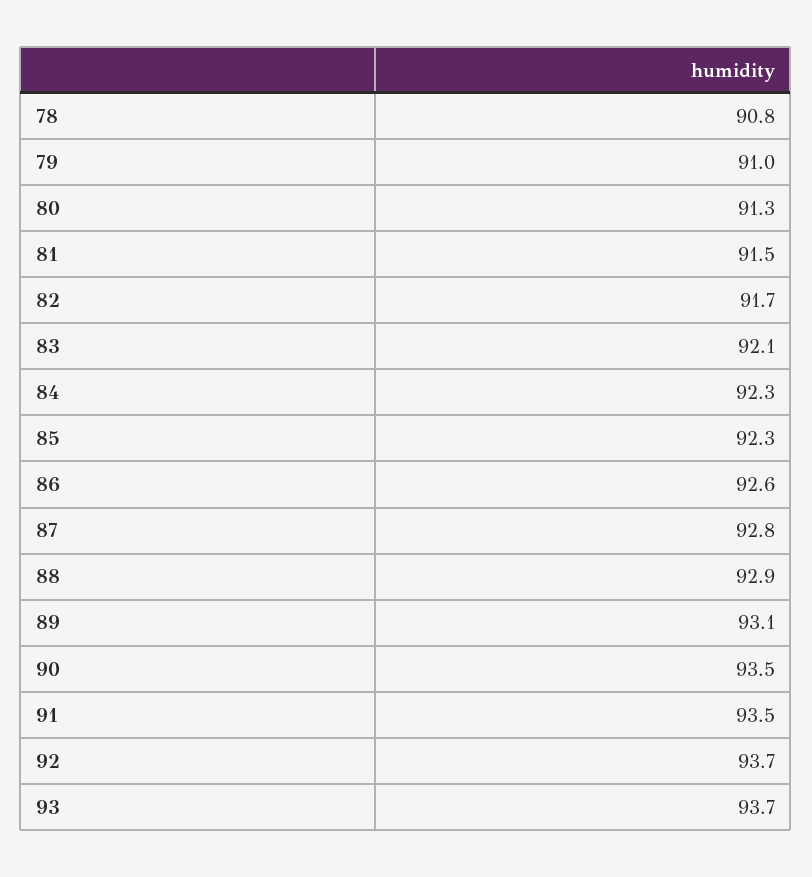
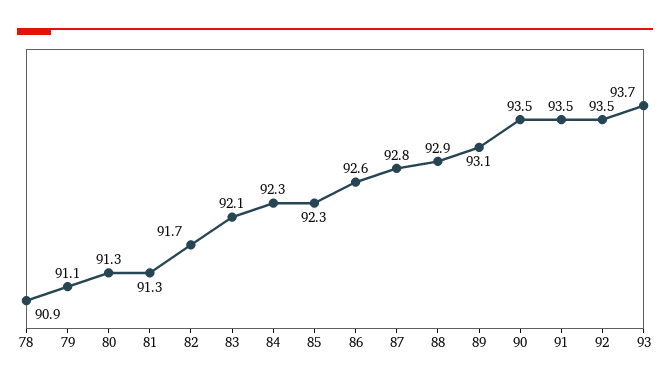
  {
-   "78": 90.8,
+   "78": 90.9,
-   "79": 91,
+   "79": 91.1,
    "80": 91.3,
-   "81": 91.5,
+   "81": 91.3,
    "82": 91.7,
    "83": 92.1,
    "84": 92.3,
    "85": 92.3,
    "86": 92.6,
    "87": 92.8,
    "88": 92.9,
    "89": 93.1,
    "90": 93.5,
    "91": 93.5,
-   "92": 93.7,
+   "92": 93.5,
    "93": 93.7
  }

